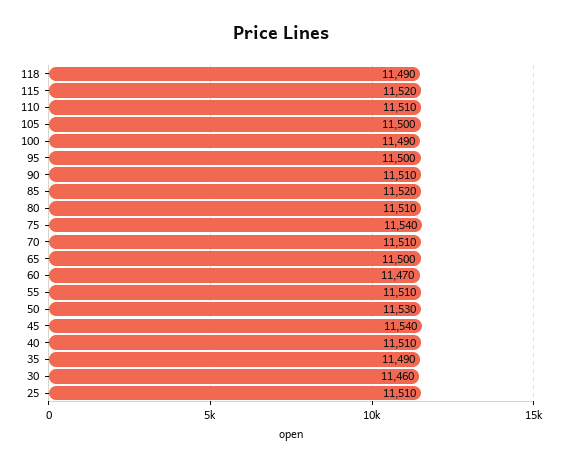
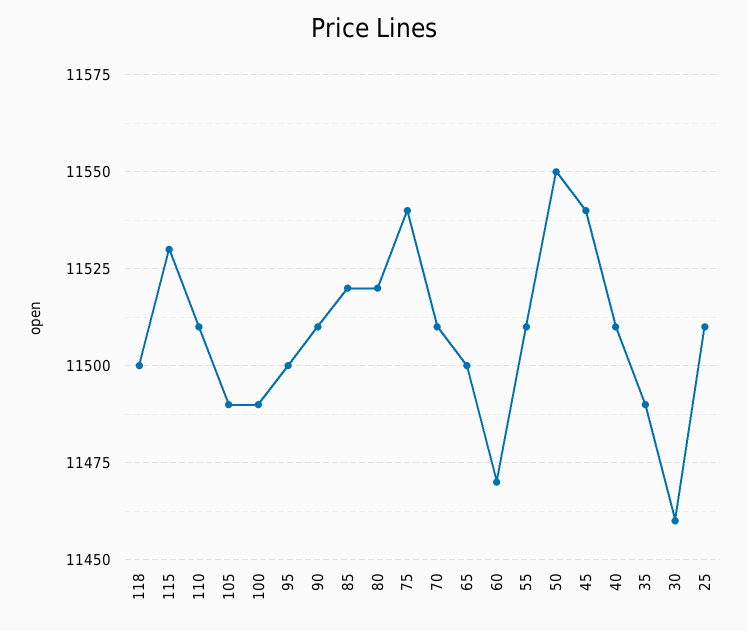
  {
-   "118": 11490,
+   "118": 11500,
-   "115": 11520,
+   "115": 11530,
    "110": 11510,
-   "105": 11500,
+   "105": 11490,
    "100": 11490,
    "95": 11500,
    "90": 11510,
    "85": 11520,
-   "80": 11510,
+   "80": 11520,
    "75": 11540,
    "70": 11510,
    "65": 11500,
    "60": 11470,
    "55": 11510,
-   "50": 11530,
+   "50": 11550,
    "45": 11540,
    "40": 11510,
    "35": 11490,
    "30": 11460,
    "25": 11510
  }

